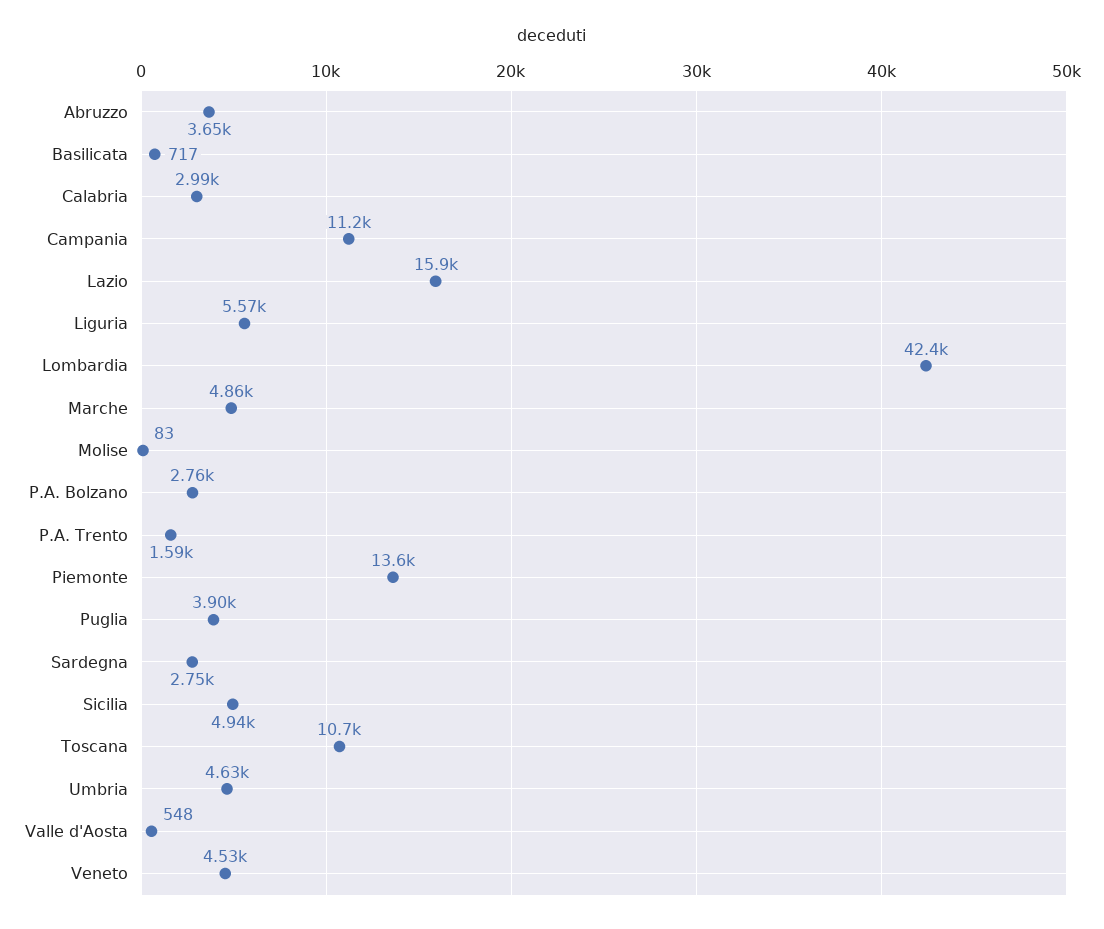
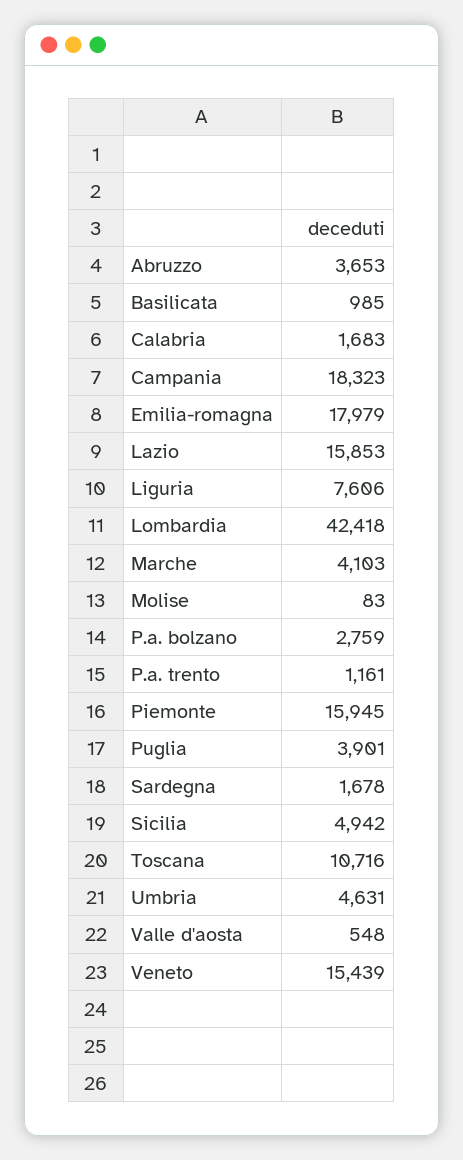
  {
    "Abruzzo": 3653,
-   "Basilicata": 717,
+   "Basilicata": 985,
-   "Calabria": 2990,
+   "Calabria": 1683,
-   "Campania": 11200,
+   "Campania": 18323,
    "Lazio": 15853,
-   "Liguria": 5570,
+   "Liguria": 7606,
    "Lombardia": 42418,
-   "Marche": 4860,
+   "Marche": 4103,
    "Molise": 83,
    "P.A. Bolzano": 2759,
-   "P.A. Trento": 1590,
+   "P.A. Trento": 1161,
-   "Piemonte": 13600,
+   "Piemonte": 15945,
    "Puglia": 3901,
-   "Sardegna": 2750,
+   "Sardegna": 1678,
    "Sicilia": 4942,
    "Toscana": 10716,
    "Umbria": 4631,
    "Valle d'Aosta": 548,
-   "Veneto": 4530
+   "Veneto": 15439,
+   "Emilia-romagna": 17979
  }

